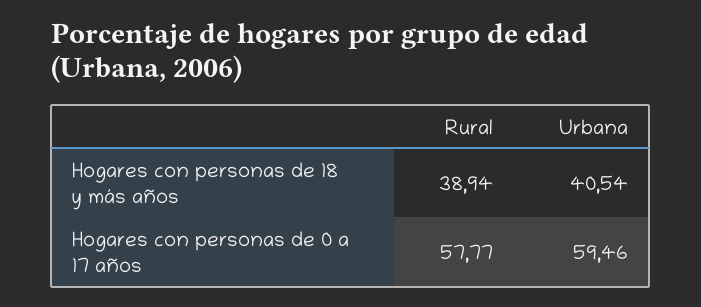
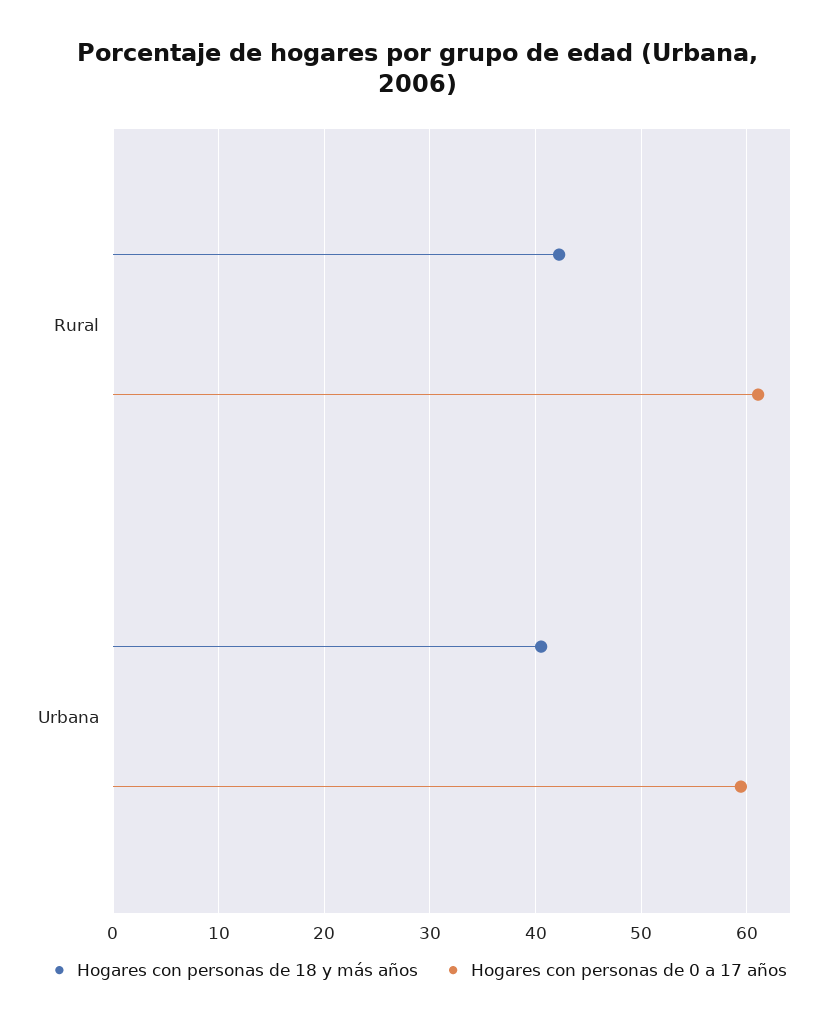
  {
    "Hogares con personas de 18 y más años": {
-     "Rural": 38.94,
+     "Rural": 42,
      "Urbana": 40.54
    },
    "Hogares con personas de 0 a 17 años": {
-     "Rural": 57.77,
+     "Rural": 61,
      "Urbana": 59.46
    }
  }

